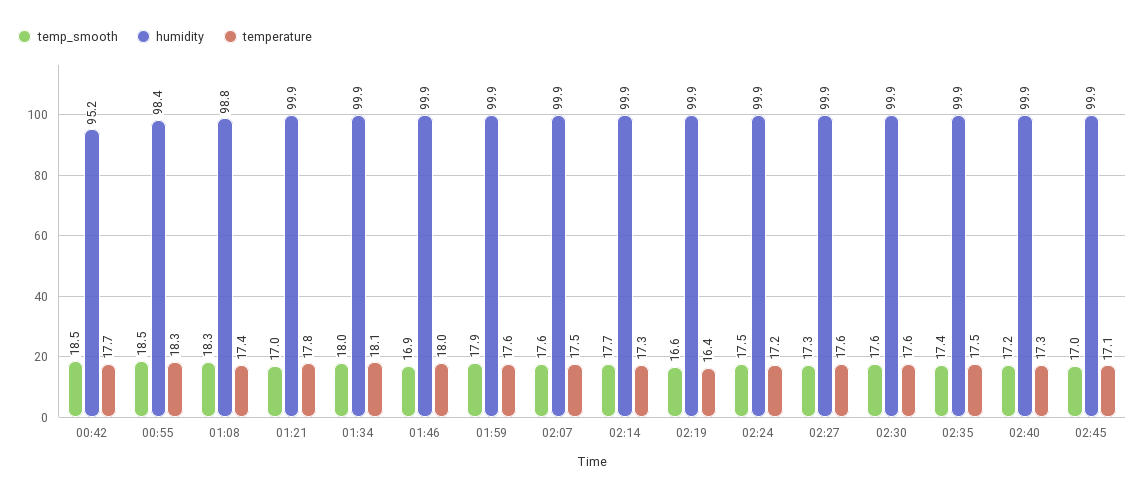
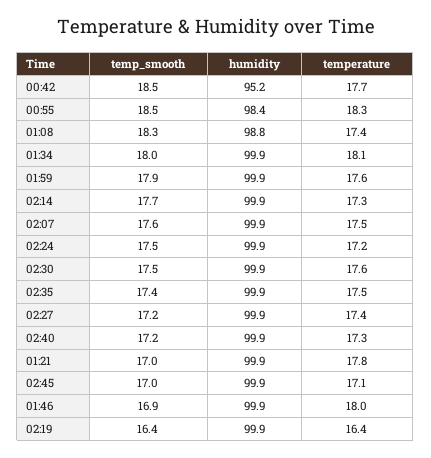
  {
    "temp_smooth": {
      "00:42": 18.5,
      "00:55": 18.5,
      "01:08": 18.3,
      "01:21": 17,
      "01:34": 18,
      "01:46": 16.9,
      "01:59": 17.9,
      "02:07": 17.6,
      "02:14": 17.7,
-     "02:19": 16.6,
+     "02:19": 16.4,
      "02:24": 17.5,
-     "02:27": 17.3,
+     "02:27": 17.2,
-     "02:30": 17.6,
+     "02:30": 17.5,
      "02:35": 17.4,
      "02:40": 17.2,
      "02:45": 17
    },
    "humidity": {
      "00:42": 95.2,
      "00:55": 98.4,
      "01:08": 98.8,
      "01:21": 99.9,
      "01:34": 99.9,
      "01:46": 99.9,
      "01:59": 99.9,
      "02:07": 99.9,
      "02:14": 99.9,
      "02:19": 99.9,
      "02:24": 99.9,
      "02:27": 99.9,
      "02:30": 99.9,
      "02:35": 99.9,
      "02:40": 99.9,
      "02:45": 99.9
    },
    "temperature": {
      "00:42": 17.7,
      "00:55": 18.3,
      "01:08": 17.4,
      "01:21": 17.8,
      "01:34": 18.1,
      "01:46": 18,
      "01:59": 17.6,
      "02:07": 17.5,
      "02:14": 17.3,
      "02:19": 16.4,
      "02:24": 17.2,
-     "02:27": 17.6,
+     "02:27": 17.4,
      "02:30": 17.6,
      "02:35": 17.5,
      "02:40": 17.3,
      "02:45": 17.1
    }
  }

